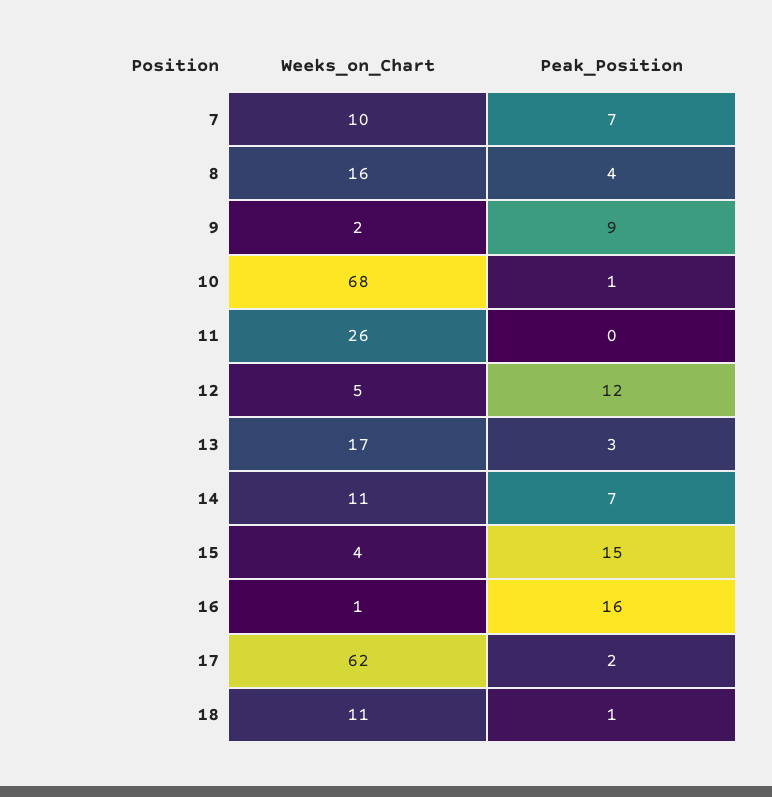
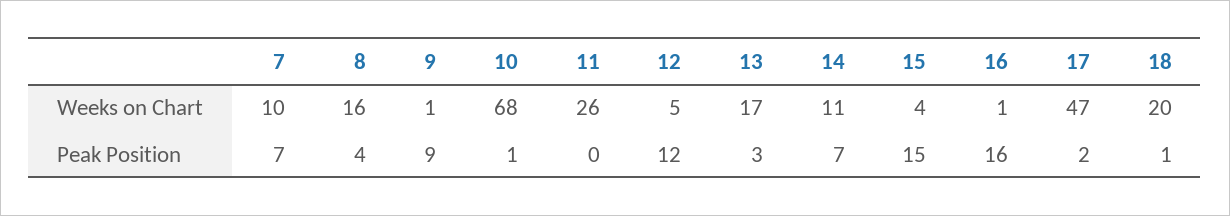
  {
    "Weeks_on_Chart": {
      "7": 10,
      "8": 16,
-     "9": 2,
+     "9": 1,
      "10": 68,
      "11": 26,
      "12": 5,
      "13": 17,
      "14": 11,
      "15": 4,
      "16": 1,
-     "17": 62,
+     "17": 47,
-     "18": 11
+     "18": 20
    },
    "Peak_Position": {
      "7": 7,
      "8": 4,
      "9": 9,
      "10": 1,
      "11": 0,
      "12": 12,
      "13": 3,
      "14": 7,
      "15": 15,
      "16": 16,
      "17": 2,
      "18": 1
    }
  }

